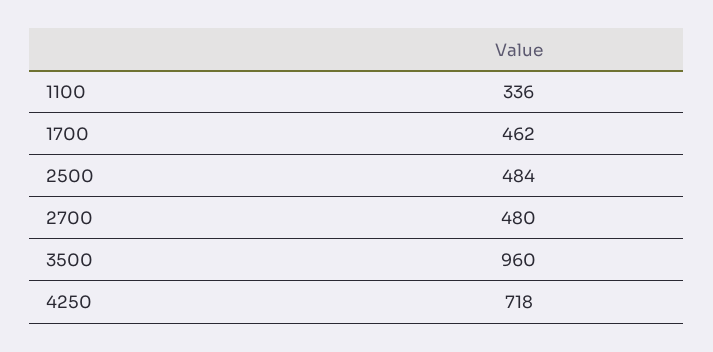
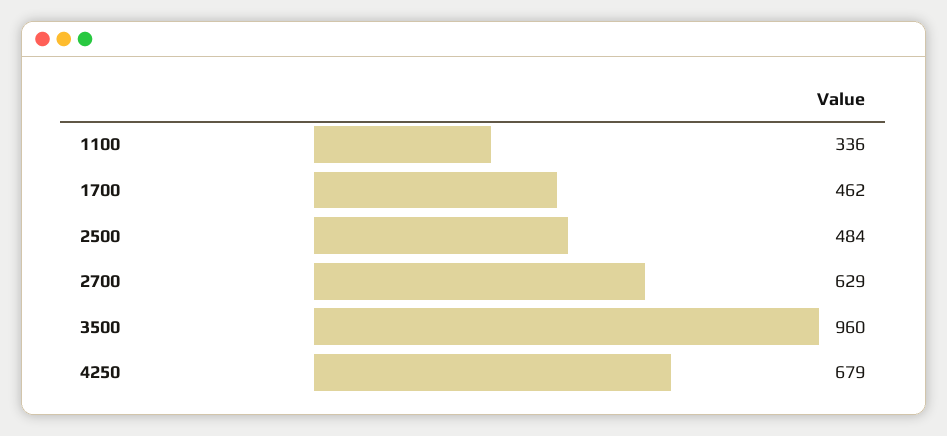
  {
    "1100": 336,
    "1700": 462,
    "2500": 484,
-   "2700": 480,
+   "2700": 629,
    "3500": 960,
-   "4250": 718
+   "4250": 679
  }

